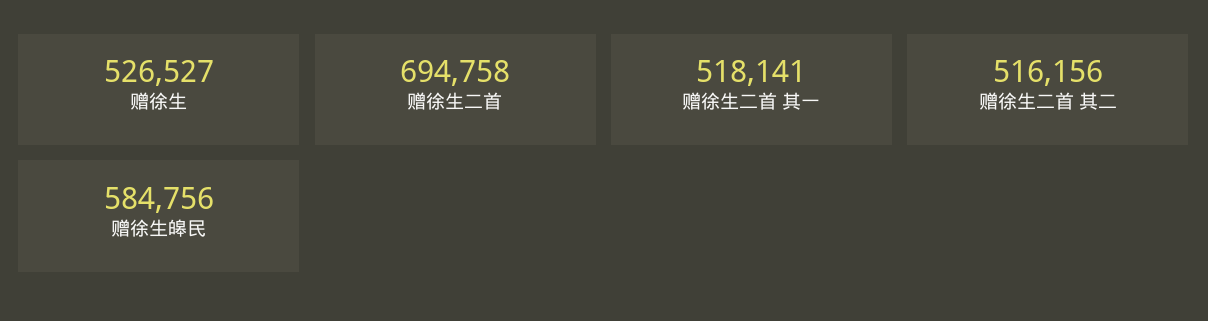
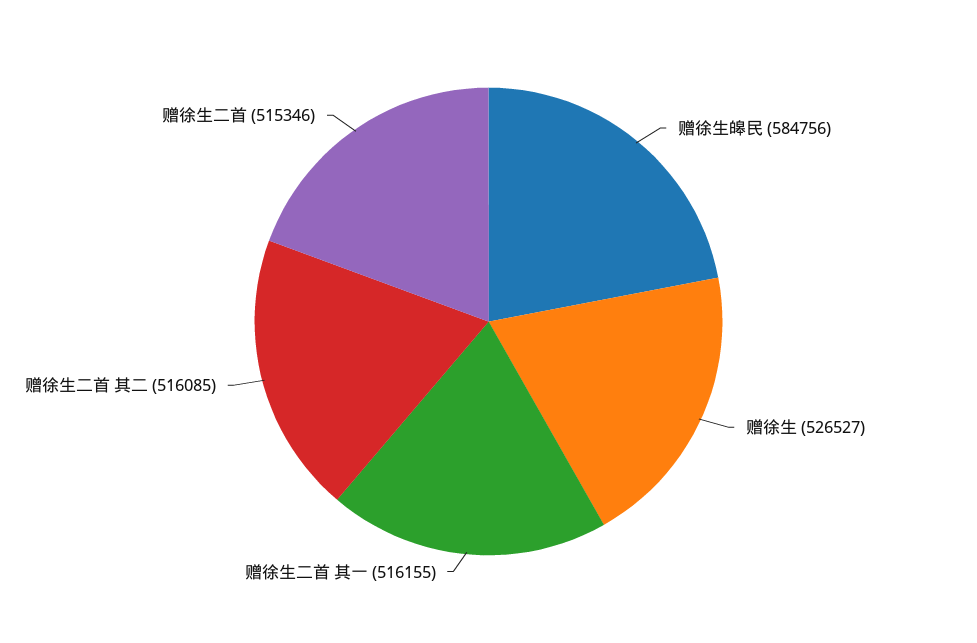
  {
    "赠徐生": 526527,
-   "赠徐生二首": 694758,
+   "赠徐生二首": 515346,
-   "赠徐生二首 其一": 518141,
+   "赠徐生二首 其一": 516155,
-   "赠徐生二首 其二": 516156,
+   "赠徐生二首 其二": 516085,
    "赠徐生皞民": 584756
  }

